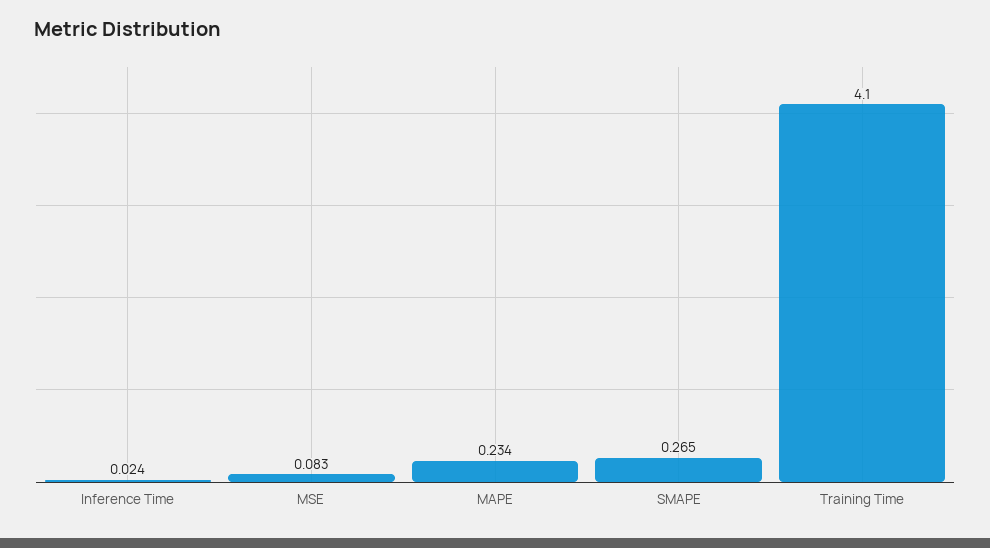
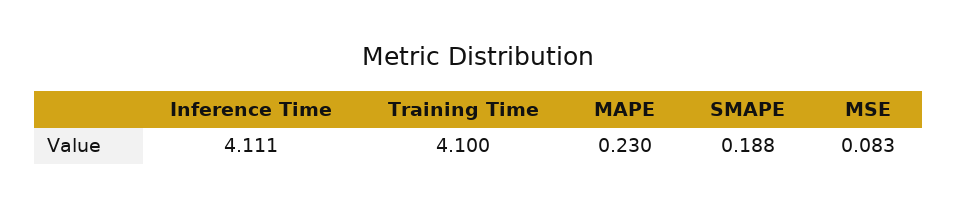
  {
-   "Inference Time": 0.024,
+   "Inference Time": 4.111,
    "MSE": 0.083,
-   "MAPE": 0.234,
+   "MAPE": 0.23,
-   "SMAPE": 0.265,
+   "SMAPE": 0.188,
    "Training Time": 4.1
  }

